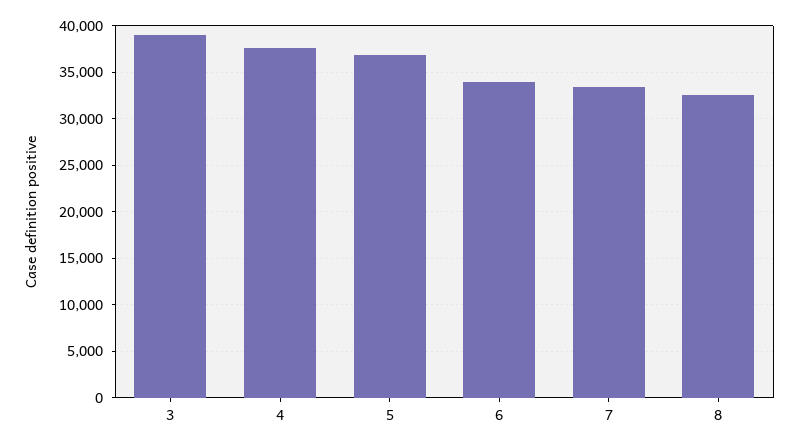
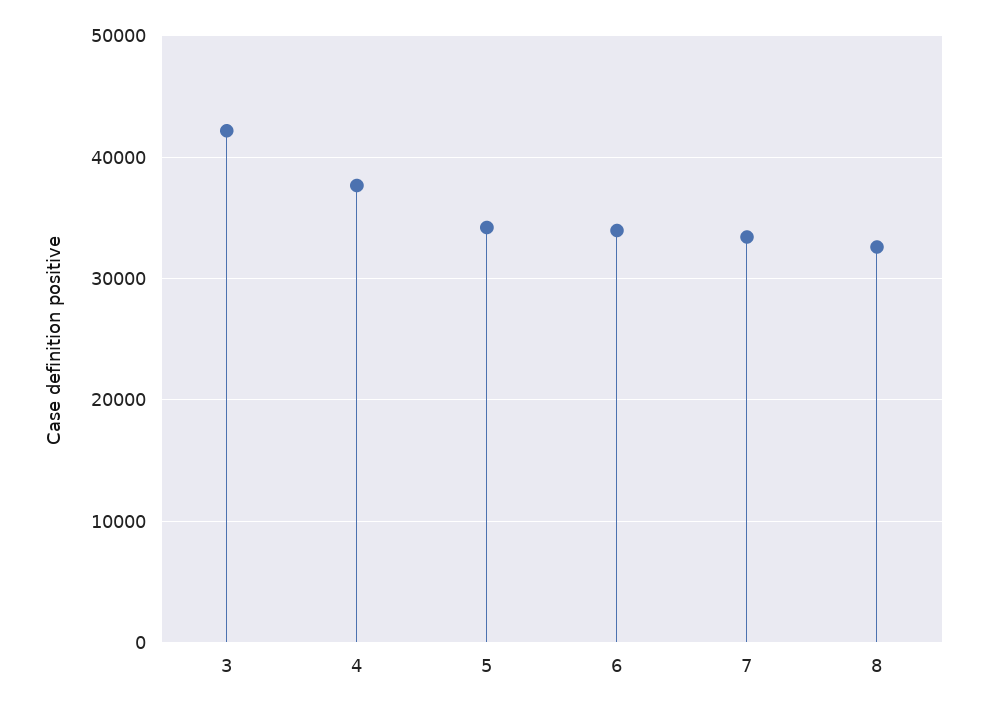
  {
-   "3": 39000,
+   "3": 42000,
    "4": 38000,
-   "5": 37000,
+   "5": 34000,
    "6": 34000,
    "7": 33000,
    "8": 33000
  }

